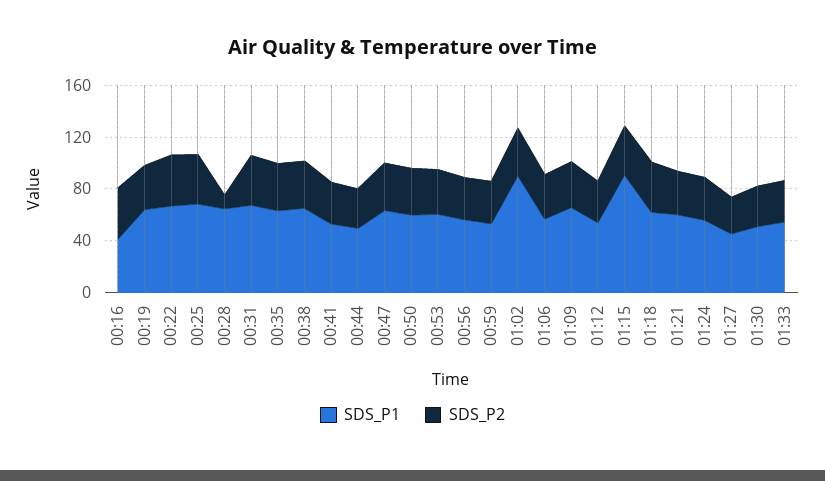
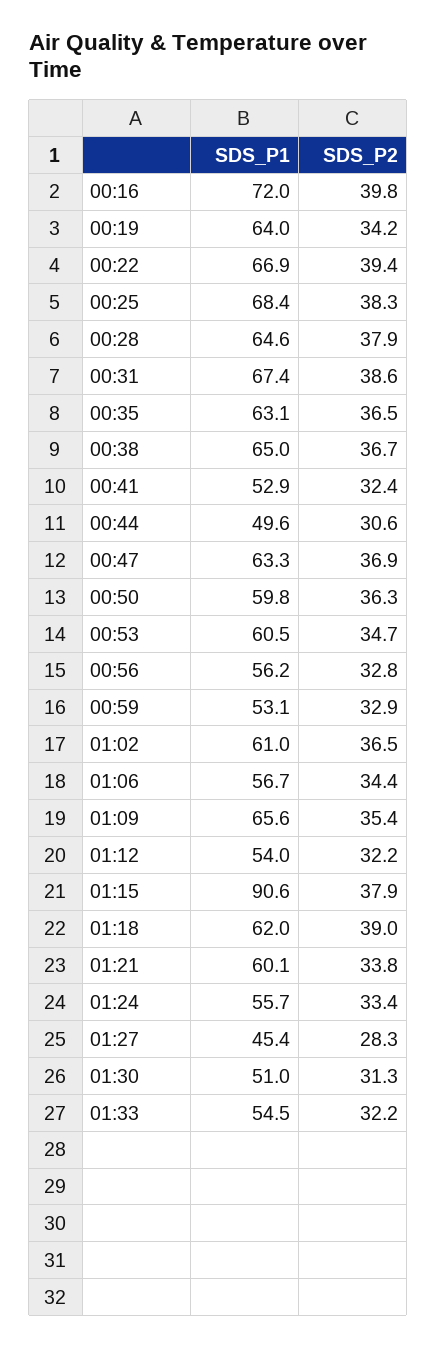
  {
    "SDS_P1": {
-     "00:16": 40,
+     "00:16": 72,
      "00:19": 64,
      "00:22": 66.9,
      "00:25": 68.4,
      "00:28": 64.6,
      "00:31": 67.4,
      "00:35": 63.1,
      "00:38": 65,
      "00:41": 52.9,
      "00:44": 49.6,
      "00:47": 63.3,
      "00:50": 59.8,
      "00:53": 60.5,
      "00:56": 56.2,
      "00:59": 53.1,
-     "01:02": 90,
+     "01:02": 61,
      "01:06": 56.7,
      "01:09": 65.6,
      "01:12": 54,
      "01:15": 90.6,
      "01:18": 62,
      "01:21": 60.1,
      "01:24": 55.7,
      "01:27": 45.4,
      "01:30": 51,
      "01:33": 54.5
    },
    "SDS_P2": {
      "00:16": 39.8,
      "00:19": 34.2,
      "00:22": 39.4,
      "00:25": 38.3,
-     "00:28": 10,
+     "00:28": 37.9,
      "00:31": 38.6,
      "00:35": 36.5,
      "00:38": 36.7,
      "00:41": 32.4,
      "00:44": 30.6,
      "00:47": 36.9,
      "00:50": 36.3,
      "00:53": 34.7,
      "00:56": 32.8,
      "00:59": 32.9,
      "01:02": 36.5,
      "01:06": 34.4,
      "01:09": 35.4,
      "01:12": 32.2,
      "01:15": 37.9,
      "01:18": 39,
      "01:21": 33.8,
      "01:24": 33.4,
      "01:27": 28.3,
      "01:30": 31.3,
      "01:33": 32.2
    }
  }

